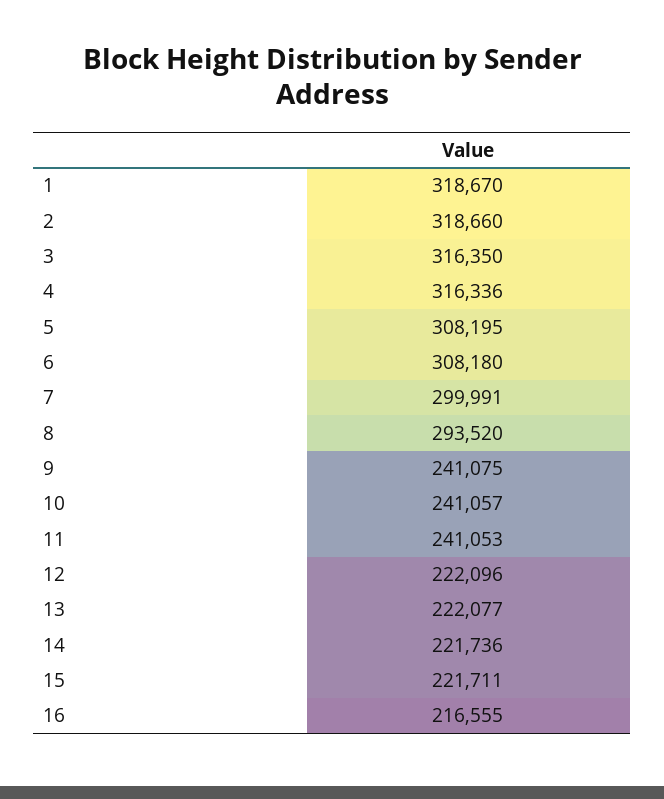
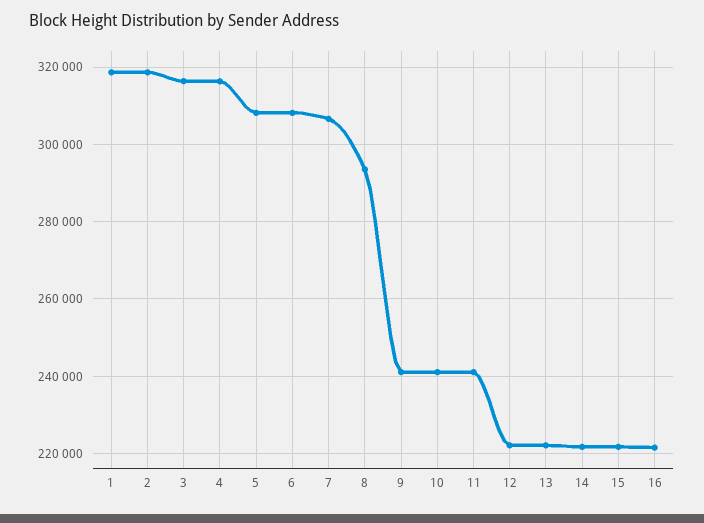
  {
    "1": 318670,
    "2": 318660,
    "3": 316350,
    "4": 316336,
    "5": 308195,
    "6": 308180,
-   "7": 299991,
+   "7": 306000,
    "8": 293520,
    "9": 241075,
    "10": 241057,
    "11": 241053,
    "12": 222096,
    "13": 222077,
    "14": 221736,
    "15": 221711,
-   "16": 216555
+   "16": 222000
  }

